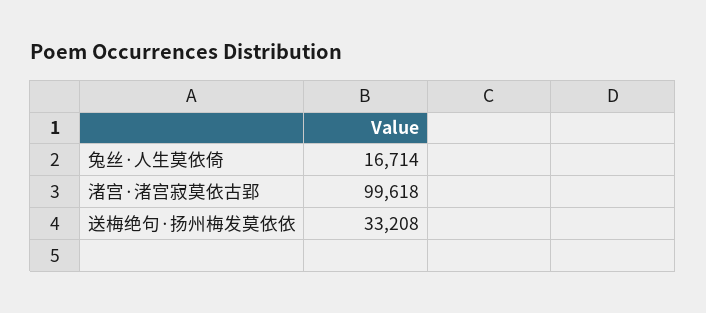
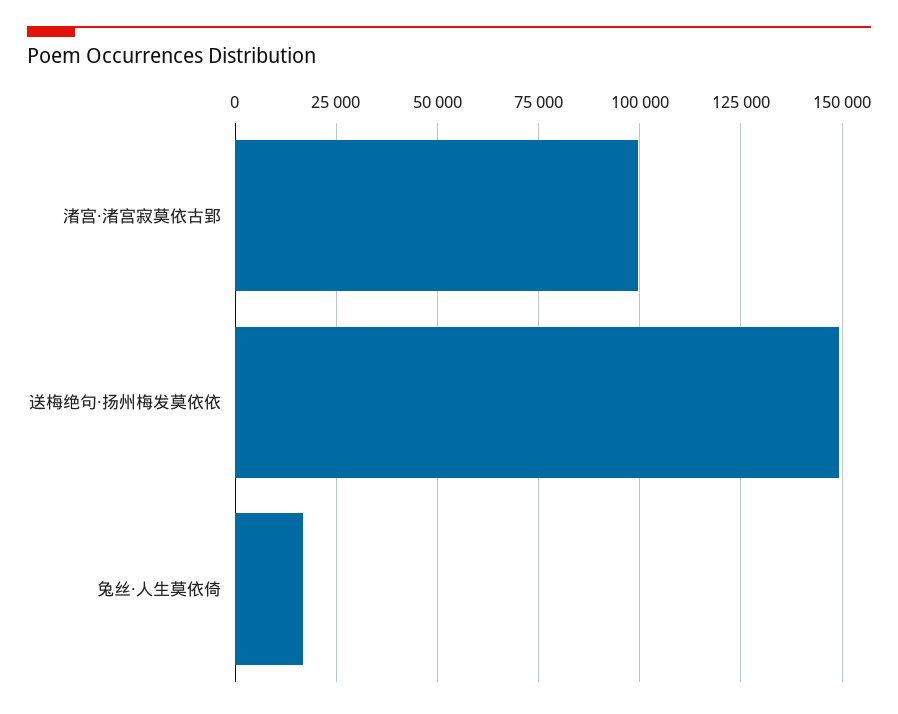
  {
    "兔丝·人生莫依倚": 16714,
    "渚宫·渚宫寂莫依古郢": 99618,
-   "送梅绝句·扬州梅发莫依依": 33208
+   "送梅绝句·扬州梅发莫依依": 150000
  }

